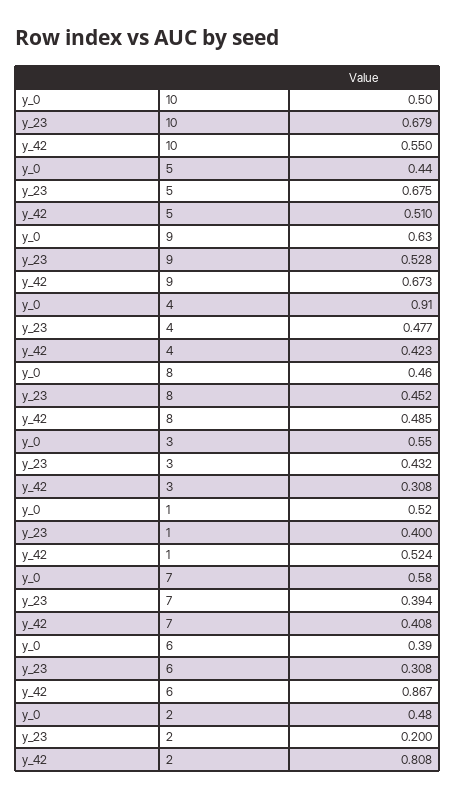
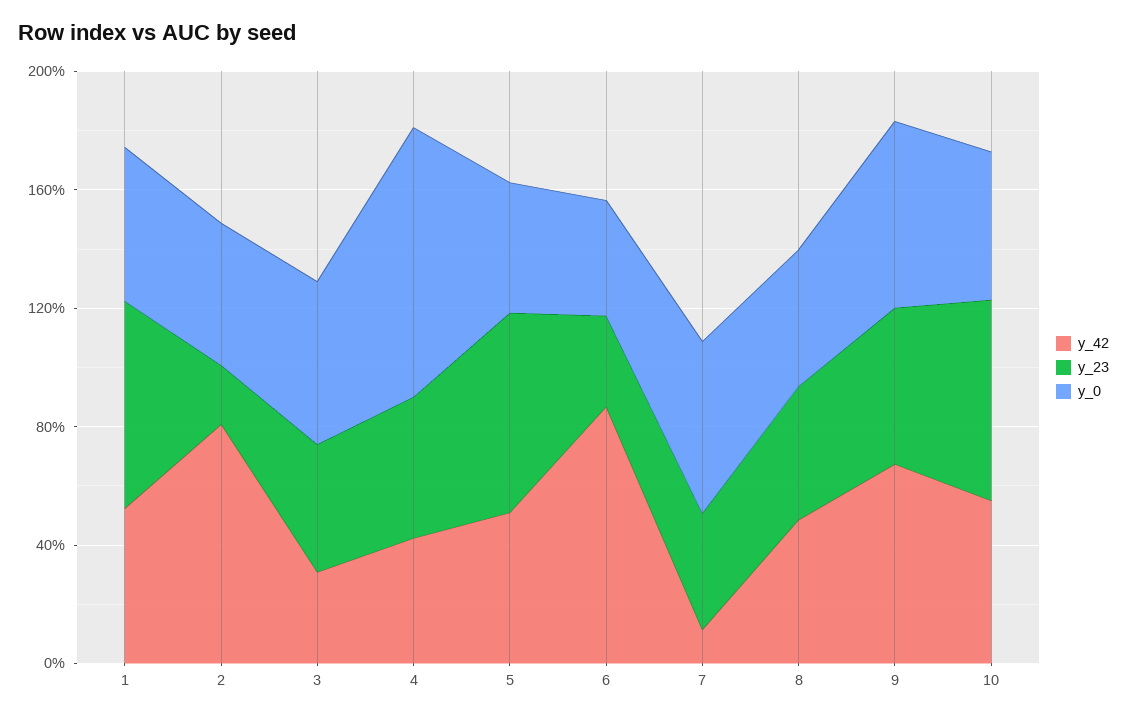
  {
    "y_0": {
      "10": 0.5,
      "5": 0.44,
      "9": 0.63,
      "4": 0.91,
      "8": 0.46,
      "3": 0.55,
      "1": 0.52,
      "7": 0.58,
      "6": 0.39,
      "2": 0.48
    },
    "y_23": {
      "10": 0.679,
      "5": 0.675,
      "9": 0.528,
      "4": 0.477,
      "8": 0.452,
      "3": 0.432,
-     "1": 0.4,
+     "1": 0.7,
      "7": 0.394,
      "6": 0.308,
      "2": 0.2
    },
    "y_42": {
      "10": 0.55,
      "5": 0.51,
      "9": 0.673,
      "4": 0.423,
      "8": 0.485,
      "3": 0.308,
      "1": 0.524,
-     "7": 0.408,
+     "7": 0.1,
      "6": 0.867,
      "2": 0.808
    }
  }

